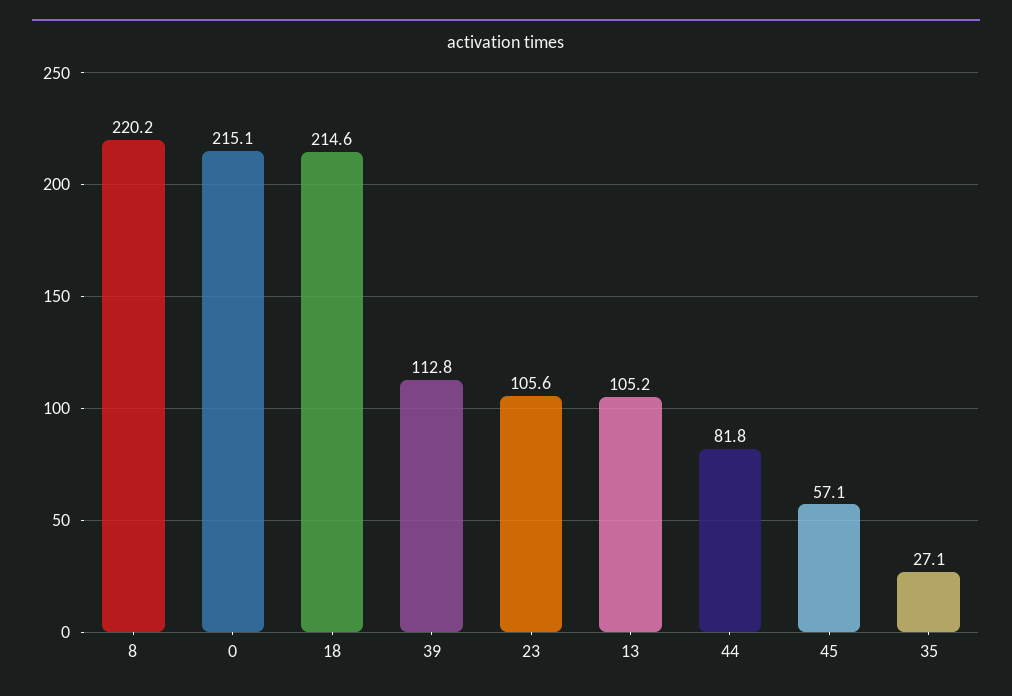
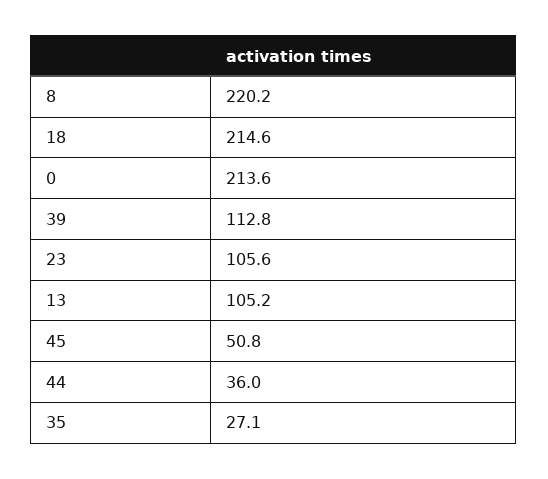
  {
    "8": 220.2,
-   "0": 215.1,
+   "0": 213.6,
    "18": 214.6,
    "39": 112.8,
    "23": 105.6,
    "13": 105.2,
-   "44": 81.8,
+   "44": 36,
-   "45": 57.1,
+   "45": 50.8,
    "35": 27.1
  }

